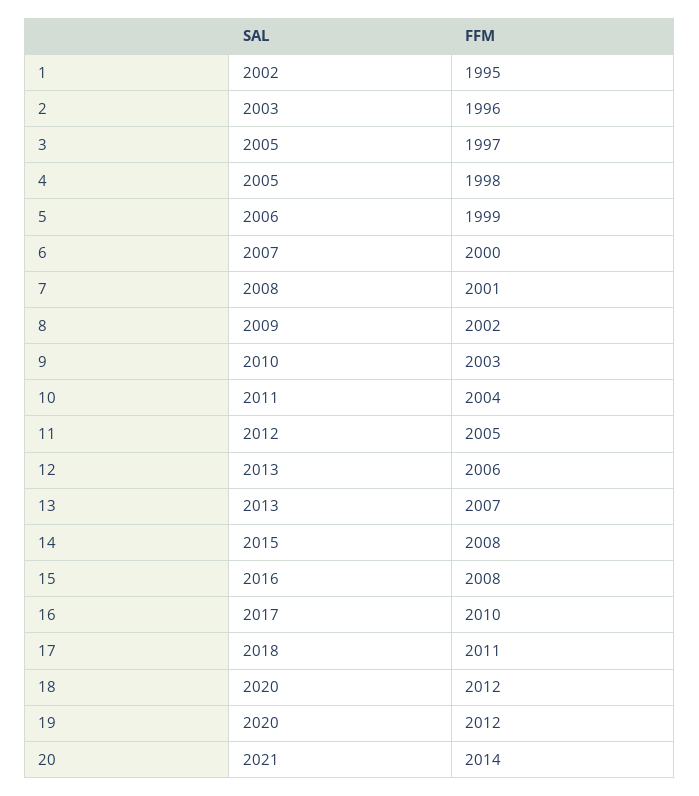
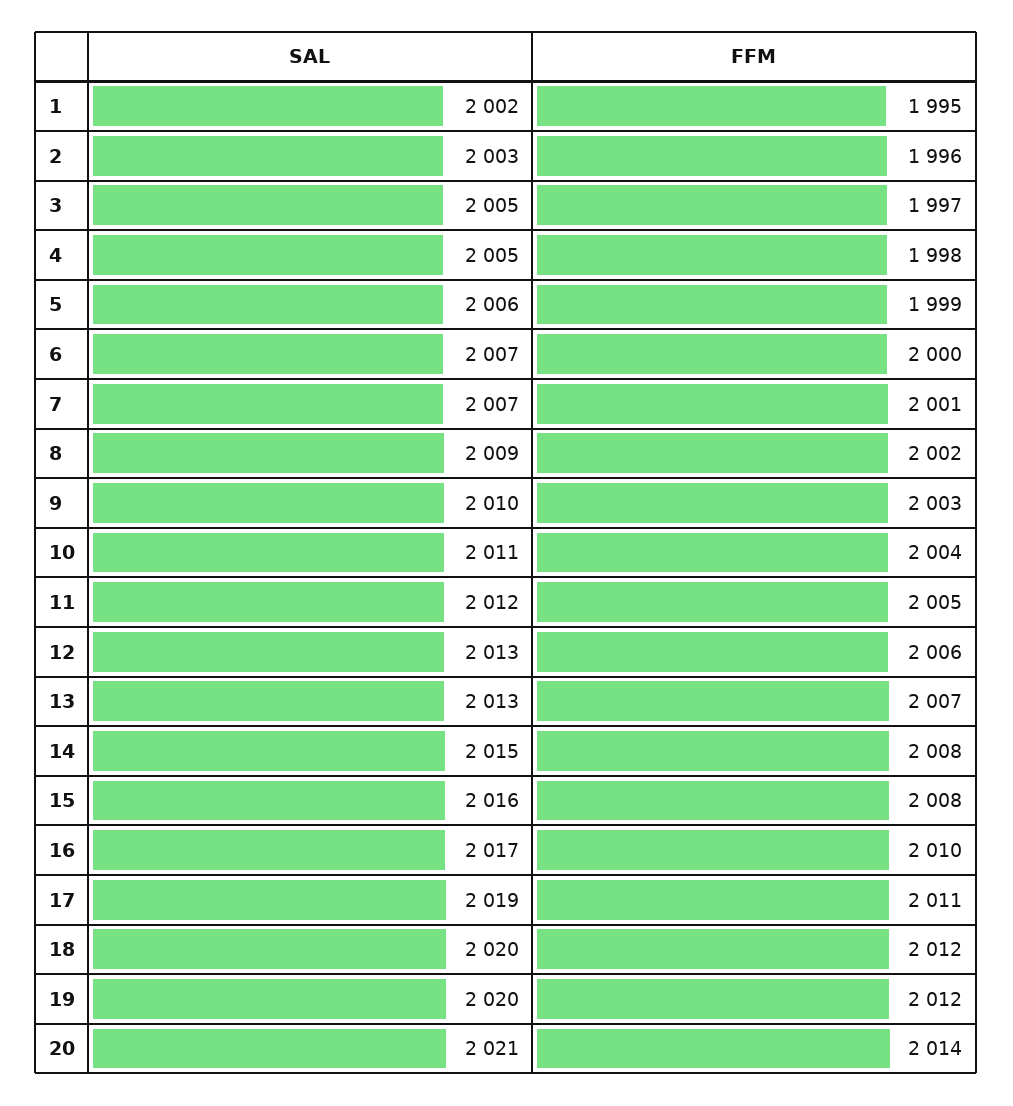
  {
    "SAL": {
      "1": 2002,
      "2": 2003,
      "3": 2005,
      "4": 2005,
      "5": 2006,
      "6": 2007,
-     "7": 2008,
+     "7": 2007,
      "8": 2009,
      "9": 2010,
      "10": 2011,
      "11": 2012,
      "12": 2013,
      "13": 2013,
      "14": 2015,
      "15": 2016,
      "16": 2017,
-     "17": 2018,
+     "17": 2019,
      "18": 2020,
      "19": 2020,
      "20": 2021
    },
    "FFM": {
      "1": 1995,
      "2": 1996,
      "3": 1997,
      "4": 1998,
      "5": 1999,
      "6": 2000,
      "7": 2001,
      "8": 2002,
      "9": 2003,
      "10": 2004,
      "11": 2005,
      "12": 2006,
      "13": 2007,
      "14": 2008,
      "15": 2008,
      "16": 2010,
      "17": 2011,
      "18": 2012,
      "19": 2012,
      "20": 2014
    }
  }

